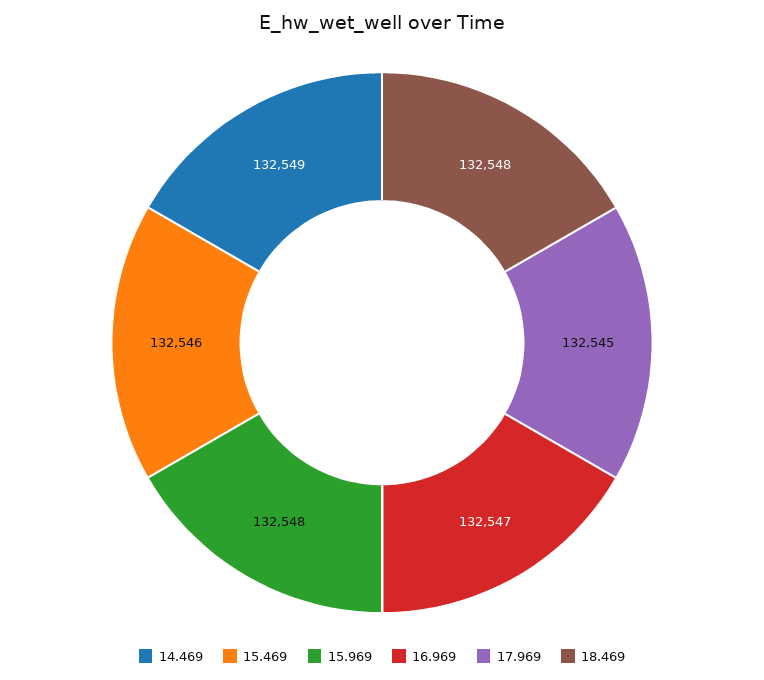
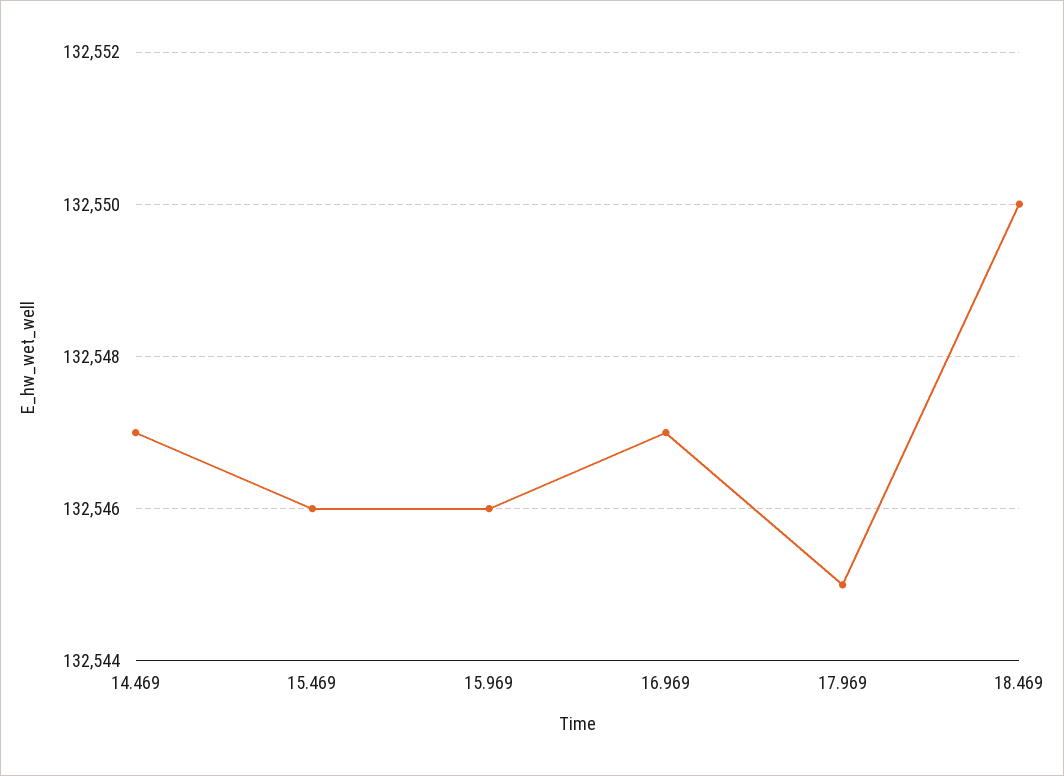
  {
-   "14.469": 132549,
+   "14.469": 132547,
    "15.469": 132546,
-   "15.969": 132548,
+   "15.969": 132546,
    "16.969": 132547,
    "17.969": 132545,
-   "18.469": 132548
+   "18.469": 132550
  }

